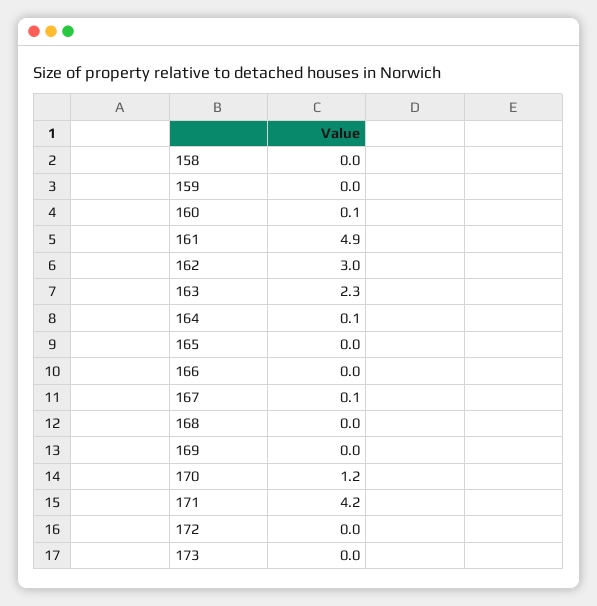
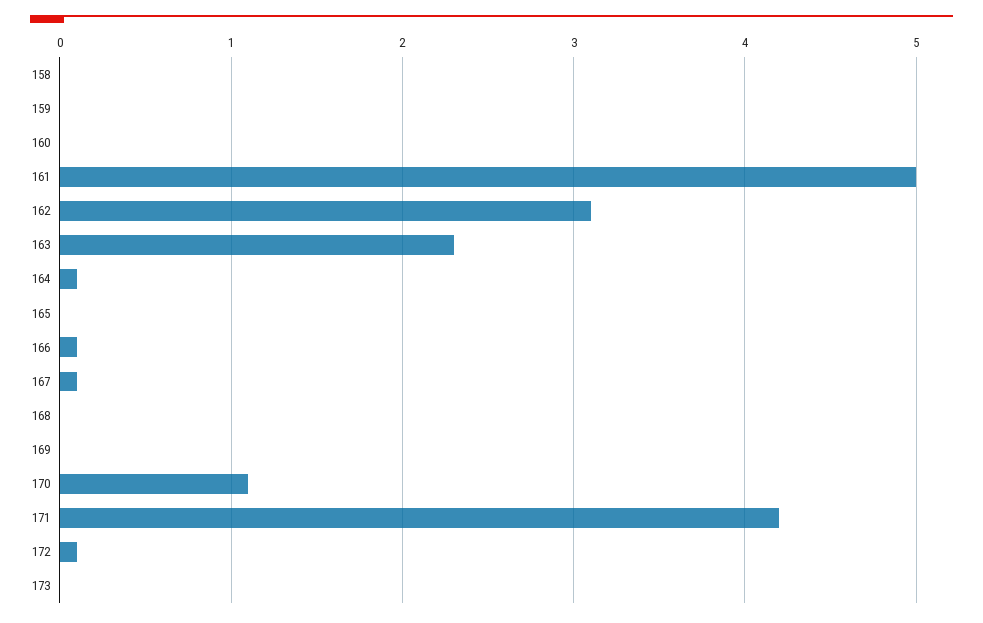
  {
    "158": 0,
    "159": 0,
-   "160": 0.1,
+   "160": 0,
-   "161": 4.9,
+   "161": 5,
-   "162": 3,
+   "162": 3.1,
    "163": 2.3,
    "164": 0.1,
    "165": 0,
-   "166": 0,
+   "166": 0.1,
    "167": 0.1,
    "168": 0,
    "169": 0,
-   "170": 1.2,
+   "170": 1.1,
    "171": 4.2,
-   "172": 0,
+   "172": 0.1,
    "173": 0
  }

